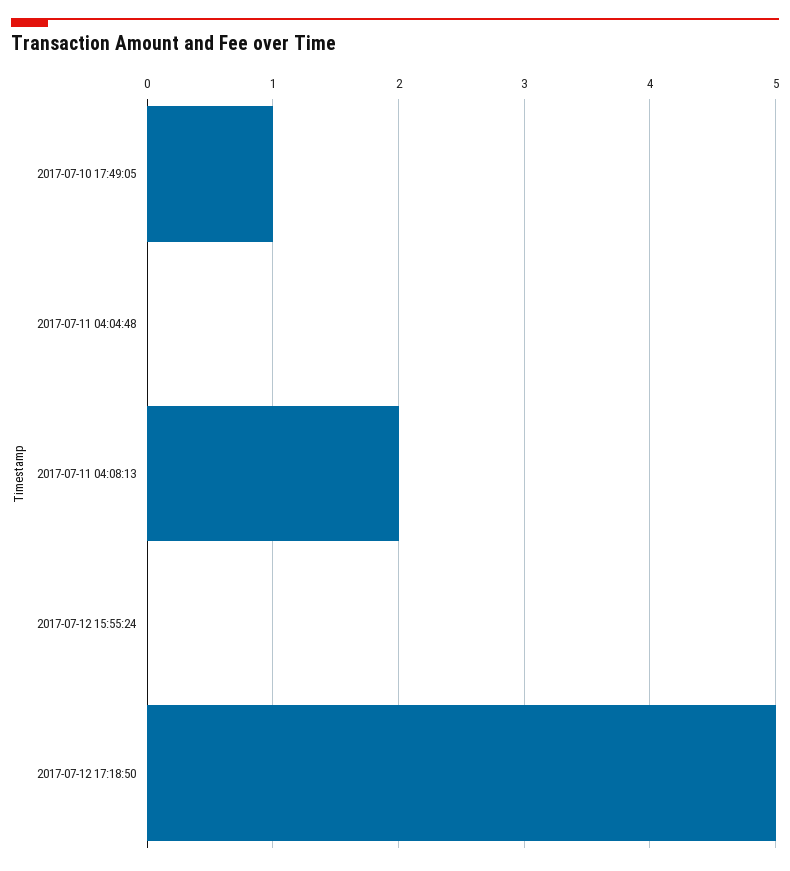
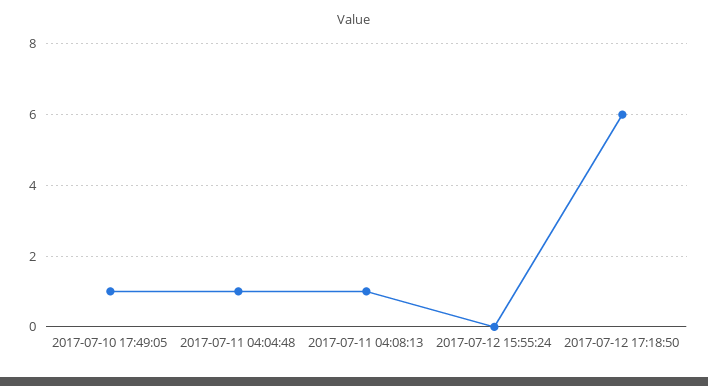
  {
    "2017-07-10 17:49:05": 1,
-   "2017-07-11 04:04:48": 0,
+   "2017-07-11 04:04:48": 1,
-   "2017-07-11 04:08:13": 2,
+   "2017-07-11 04:08:13": 1,
    "2017-07-12 15:55:24": 0,
-   "2017-07-12 17:18:50": 5
+   "2017-07-12 17:18:50": 6
  }

